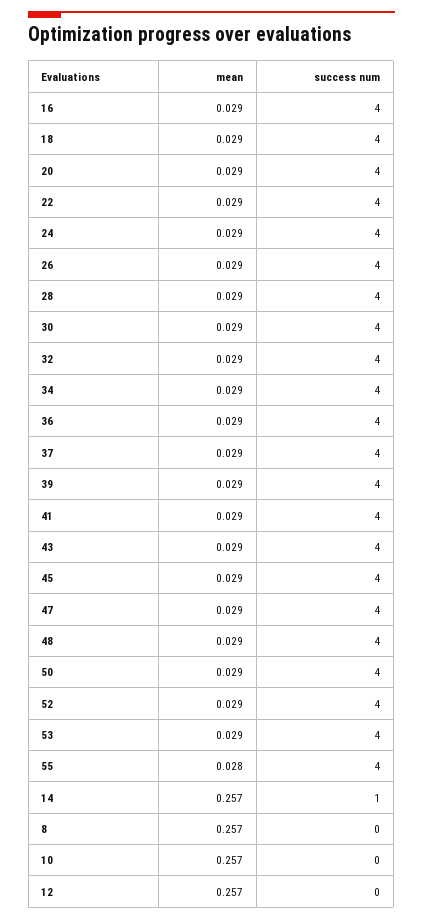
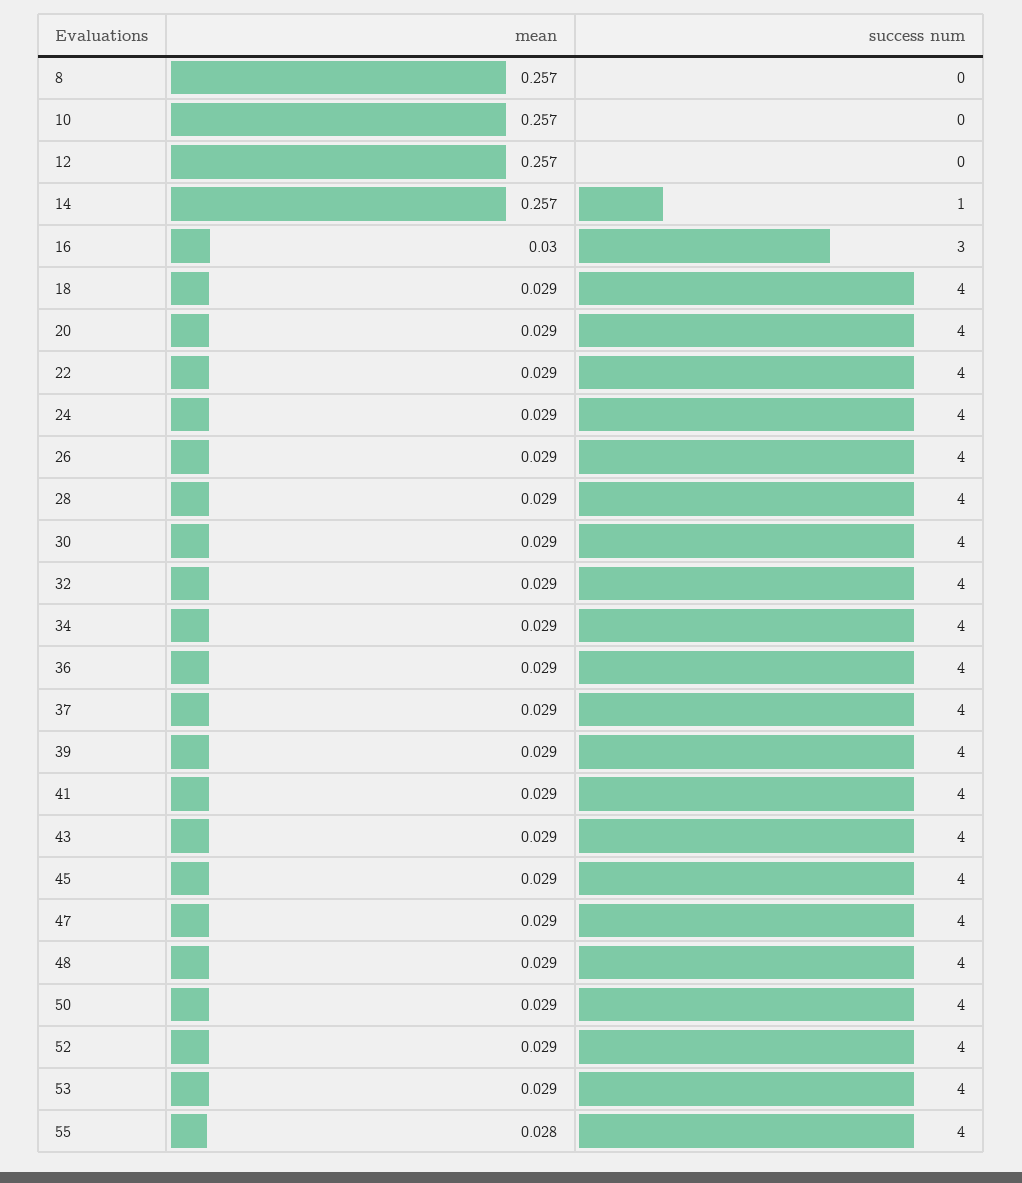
  {
    "mean": {
-     "16": 0.029,
+     "16": 0.03,
      "18": 0.029,
      "20": 0.029,
      "22": 0.029,
      "24": 0.029,
      "26": 0.029,
      "28": 0.029,
      "30": 0.029,
      "32": 0.029,
      "34": 0.029,
      "36": 0.029,
      "37": 0.029,
      "39": 0.029,
      "41": 0.029,
      "43": 0.029,
      "45": 0.029,
      "47": 0.029,
      "48": 0.029,
      "50": 0.029,
      "52": 0.029,
      "53": 0.029,
      "55": 0.028,
      "14": 0.257,
      "8": 0.257,
      "10": 0.257,
      "12": 0.257
    },
    "success num": {
-     "16": 4,
+     "16": 3,
      "18": 4,
      "20": 4,
      "22": 4,
      "24": 4,
      "26": 4,
      "28": 4,
      "30": 4,
      "32": 4,
      "34": 4,
      "36": 4,
      "37": 4,
      "39": 4,
      "41": 4,
      "43": 4,
      "45": 4,
      "47": 4,
      "48": 4,
      "50": 4,
      "52": 4,
      "53": 4,
      "55": 4,
      "14": 1,
      "8": 0,
      "10": 0,
      "12": 0
    }
  }

